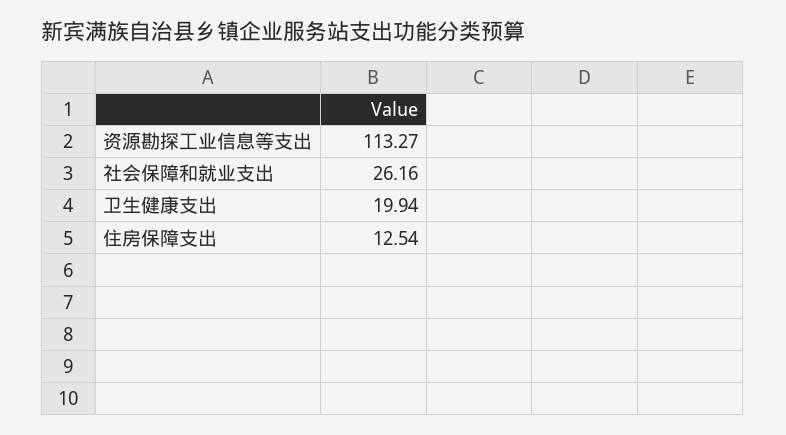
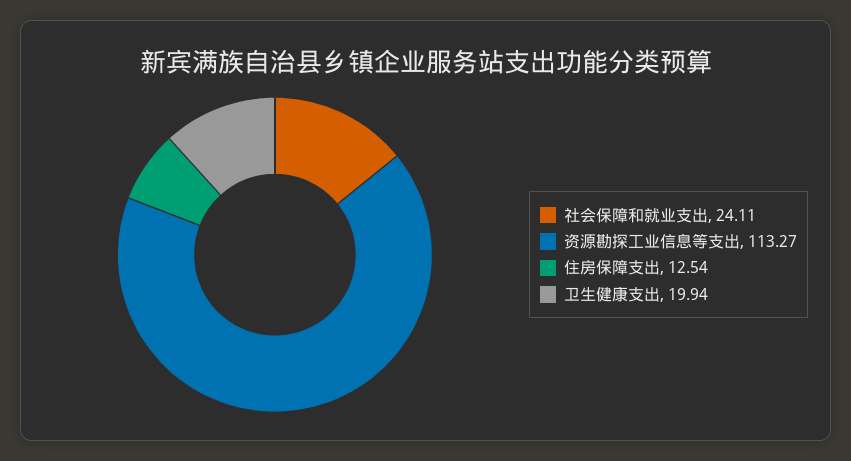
  {
    "资源勘探工业信息等支出": 113.27,
-   "社会保障和就业支出": 26.16,
+   "社会保障和就业支出": 24.11,
    "卫生健康支出": 19.94,
    "住房保障支出": 12.54
  }

